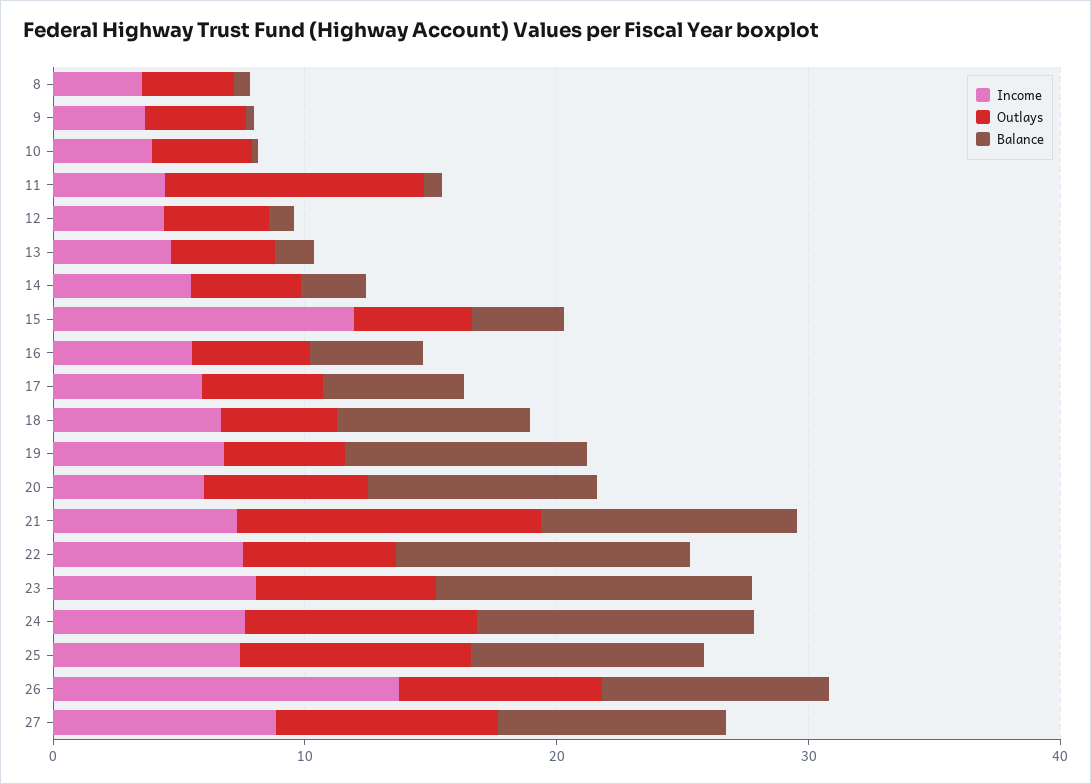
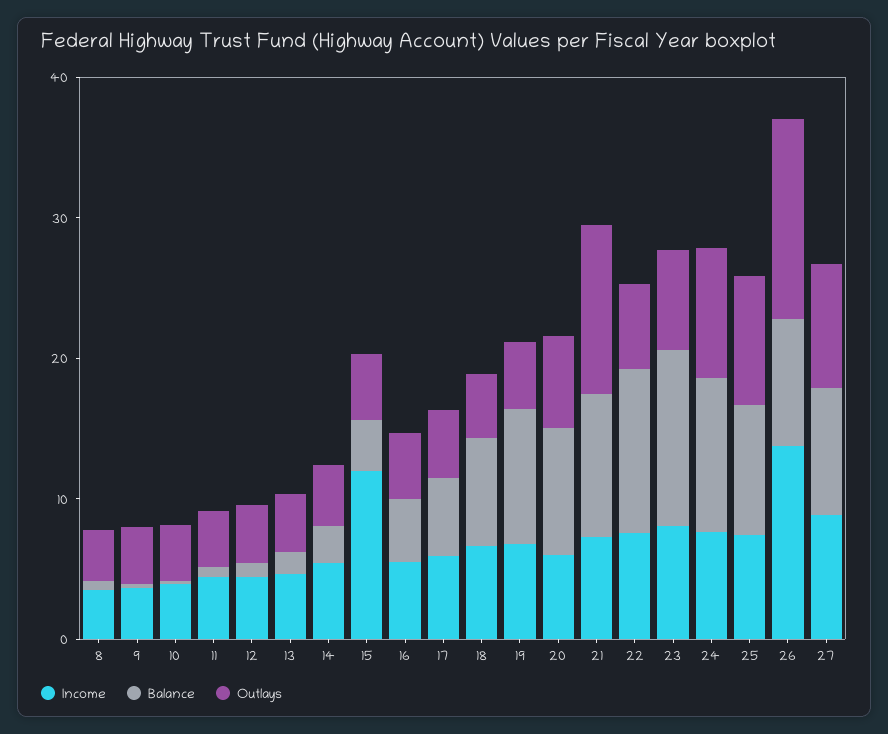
  {
    "Income": {
      "8": 4,
      "9": 4,
      "10": 4,
      "11": 4,
      "12": 4,
      "13": 4,
      "14": 6,
      "15": 12,
      "16": 6,
      "17": 6,
      "18": 6,
      "19": 6,
      "20": 6,
      "21": 8,
      "22": 8,
      "23": 8,
      "24": 8,
      "25": 8,
      "26": 14,
      "27": 8
    },
    "Outlays": {
      "8": 4,
      "9": 4,
      "10": 4,
-     "11": 10,
+     "11": 4,
      "12": 4,
      "13": 4,
      "14": 4,
      "15": 4,
      "16": 4,
      "17": 4,
      "18": 4,
      "19": 4,
      "20": 6,
      "21": 12,
      "22": 6,
      "23": 8,
      "24": 10,
      "25": 10,
-     "26": 8,
+     "26": 14,
      "27": 8
    },
    "Balance": {
      "8": 0,
      "9": 0,
      "10": 0,
      "11": 0,
      "12": 0,
      "13": 2,
      "14": 2,
      "15": 4,
      "16": 4,
      "17": 6,
      "18": 8,
      "19": 10,
      "20": 10,
      "21": 10,
      "22": 12,
      "23": 12,
      "24": 10,
      "25": 10,
      "26": 10,
      "27": 10
    }
  }

